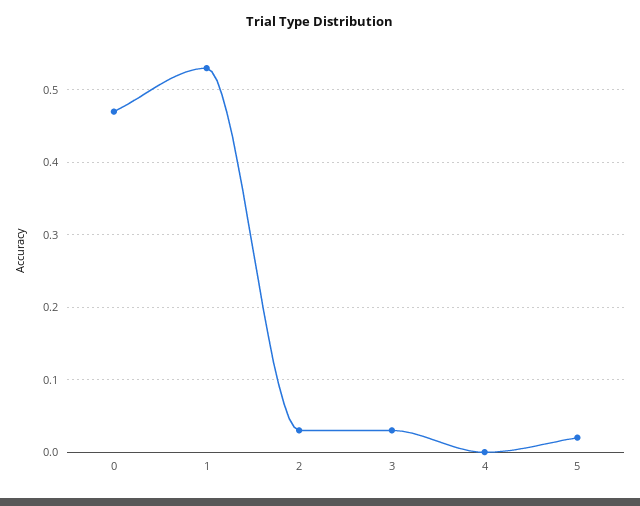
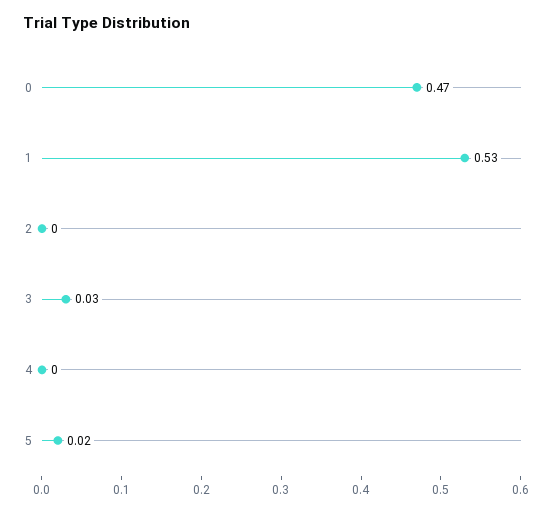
  {
    "0": 0.47,
    "1": 0.53,
-   "2": 0.03,
+   "2": 0,
    "3": 0.03,
    "4": 0,
    "5": 0.02
  }

